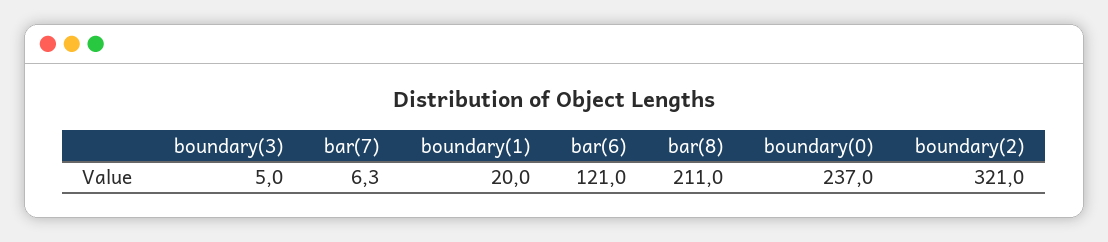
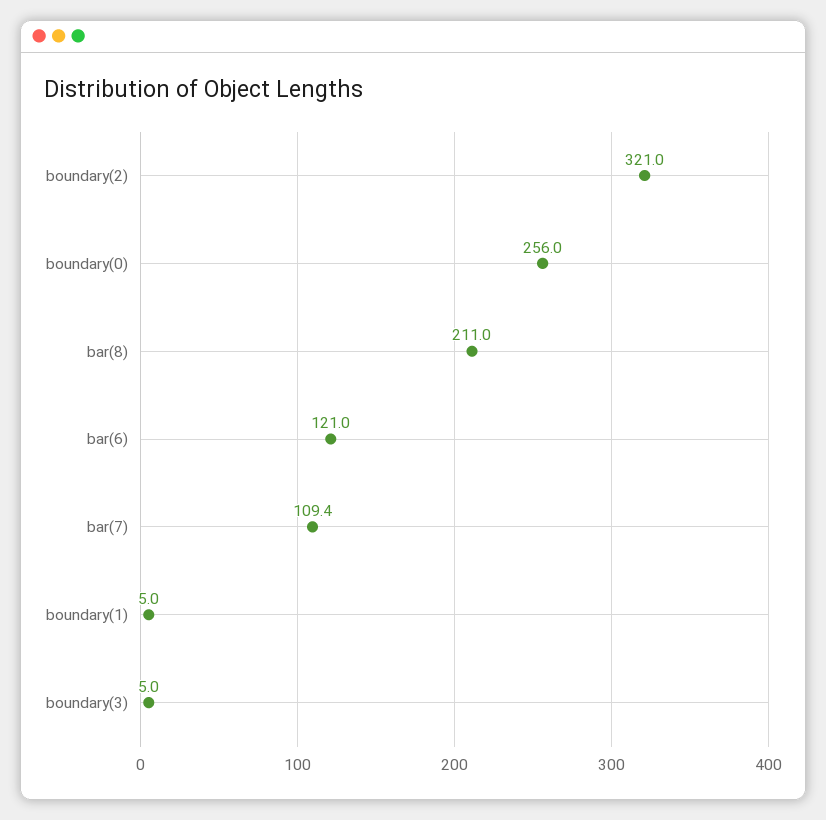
  {
    "boundary(3)": 5,
-   "bar(7)": 6.3,
+   "bar(7)": 109.4,
-   "boundary(1)": 20,
+   "boundary(1)": 5,
    "bar(6)": 121,
    "bar(8)": 211,
-   "boundary(0)": 237,
+   "boundary(0)": 256,
    "boundary(2)": 321
  }

